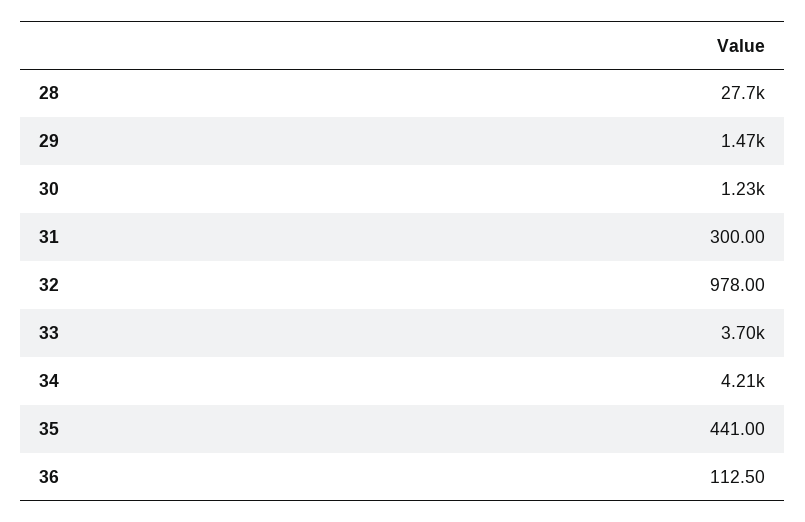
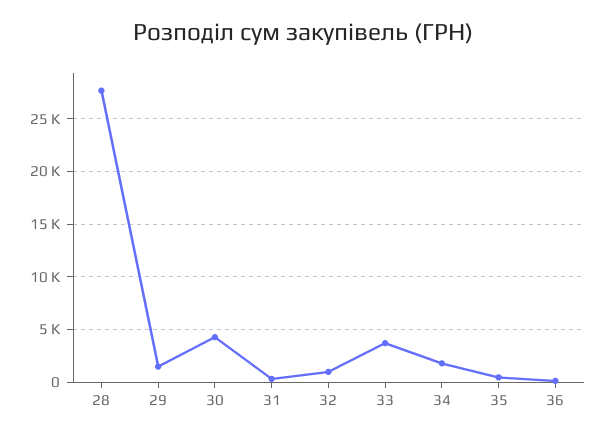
  {
    "28": 27700,
    "29": 1470,
-   "30": 1230,
+   "30": 4000,
    "31": 300,
    "32": 978,
    "33": 3700,
-   "34": 4210,
+   "34": 2000,
    "35": 441,
    "36": 112.5
  }

